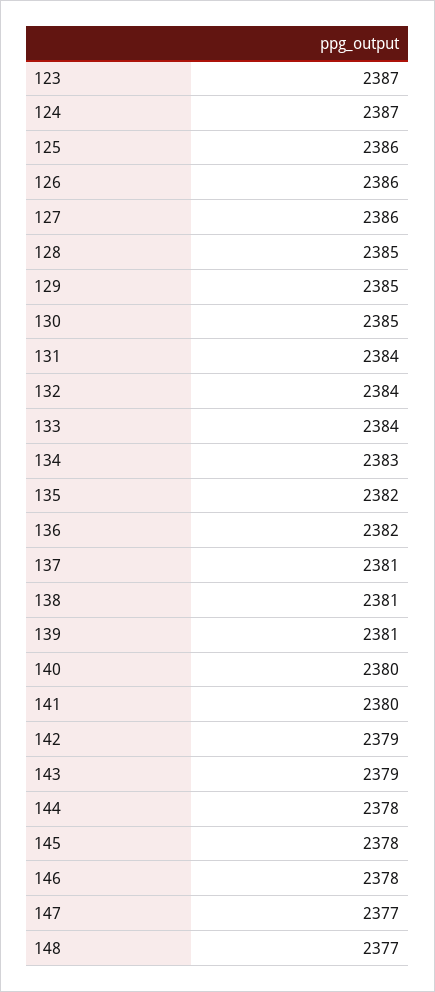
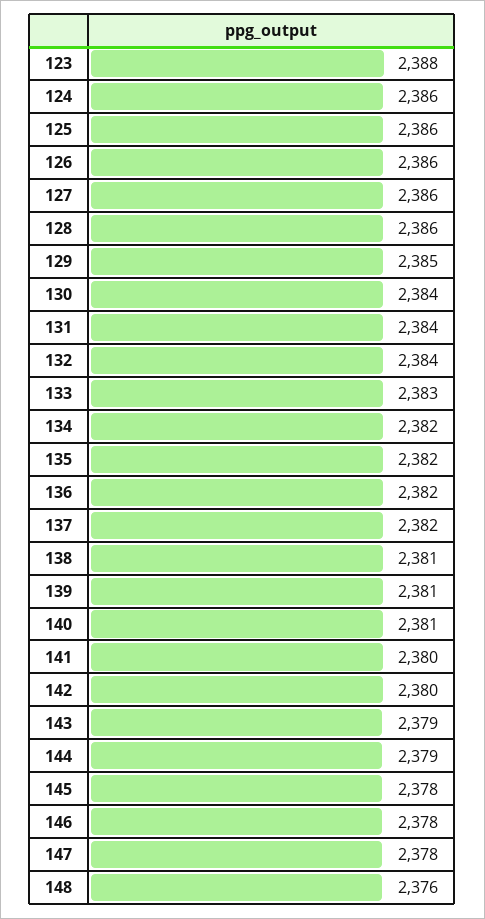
  {
-   "123": 2387,
+   "123": 2388,
-   "124": 2387,
+   "124": 2386,
    "125": 2386,
    "126": 2386,
    "127": 2386,
-   "128": 2385,
+   "128": 2386,
    "129": 2385,
-   "130": 2385,
+   "130": 2384,
    "131": 2384,
    "132": 2384,
-   "133": 2384,
+   "133": 2383,
-   "134": 2383,
+   "134": 2382,
    "135": 2382,
    "136": 2382,
-   "137": 2381,
+   "137": 2382,
    "138": 2381,
    "139": 2381,
-   "140": 2380,
+   "140": 2381,
    "141": 2380,
-   "142": 2379,
+   "142": 2380,
    "143": 2379,
-   "144": 2378,
+   "144": 2379,
    "145": 2378,
    "146": 2378,
-   "147": 2377,
+   "147": 2378,
-   "148": 2377
+   "148": 2376
  }

